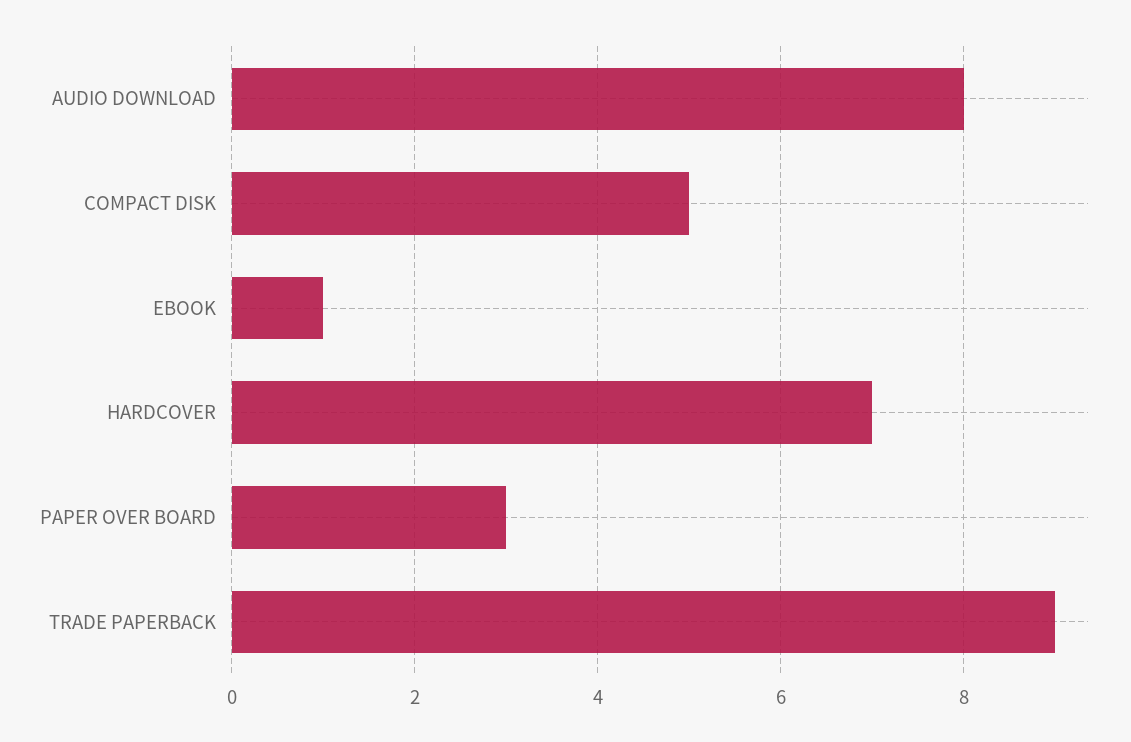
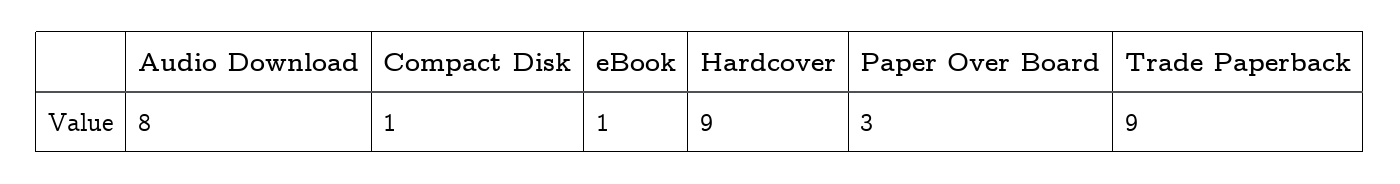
  {
    "AUDIO DOWNLOAD": 8,
-   "COMPACT DISK": 5,
+   "COMPACT DISK": 1,
    "EBOOK": 1,
-   "HARDCOVER": 7,
+   "HARDCOVER": 9,
    "PAPER OVER BOARD": 3,
    "TRADE PAPERBACK": 9
  }

